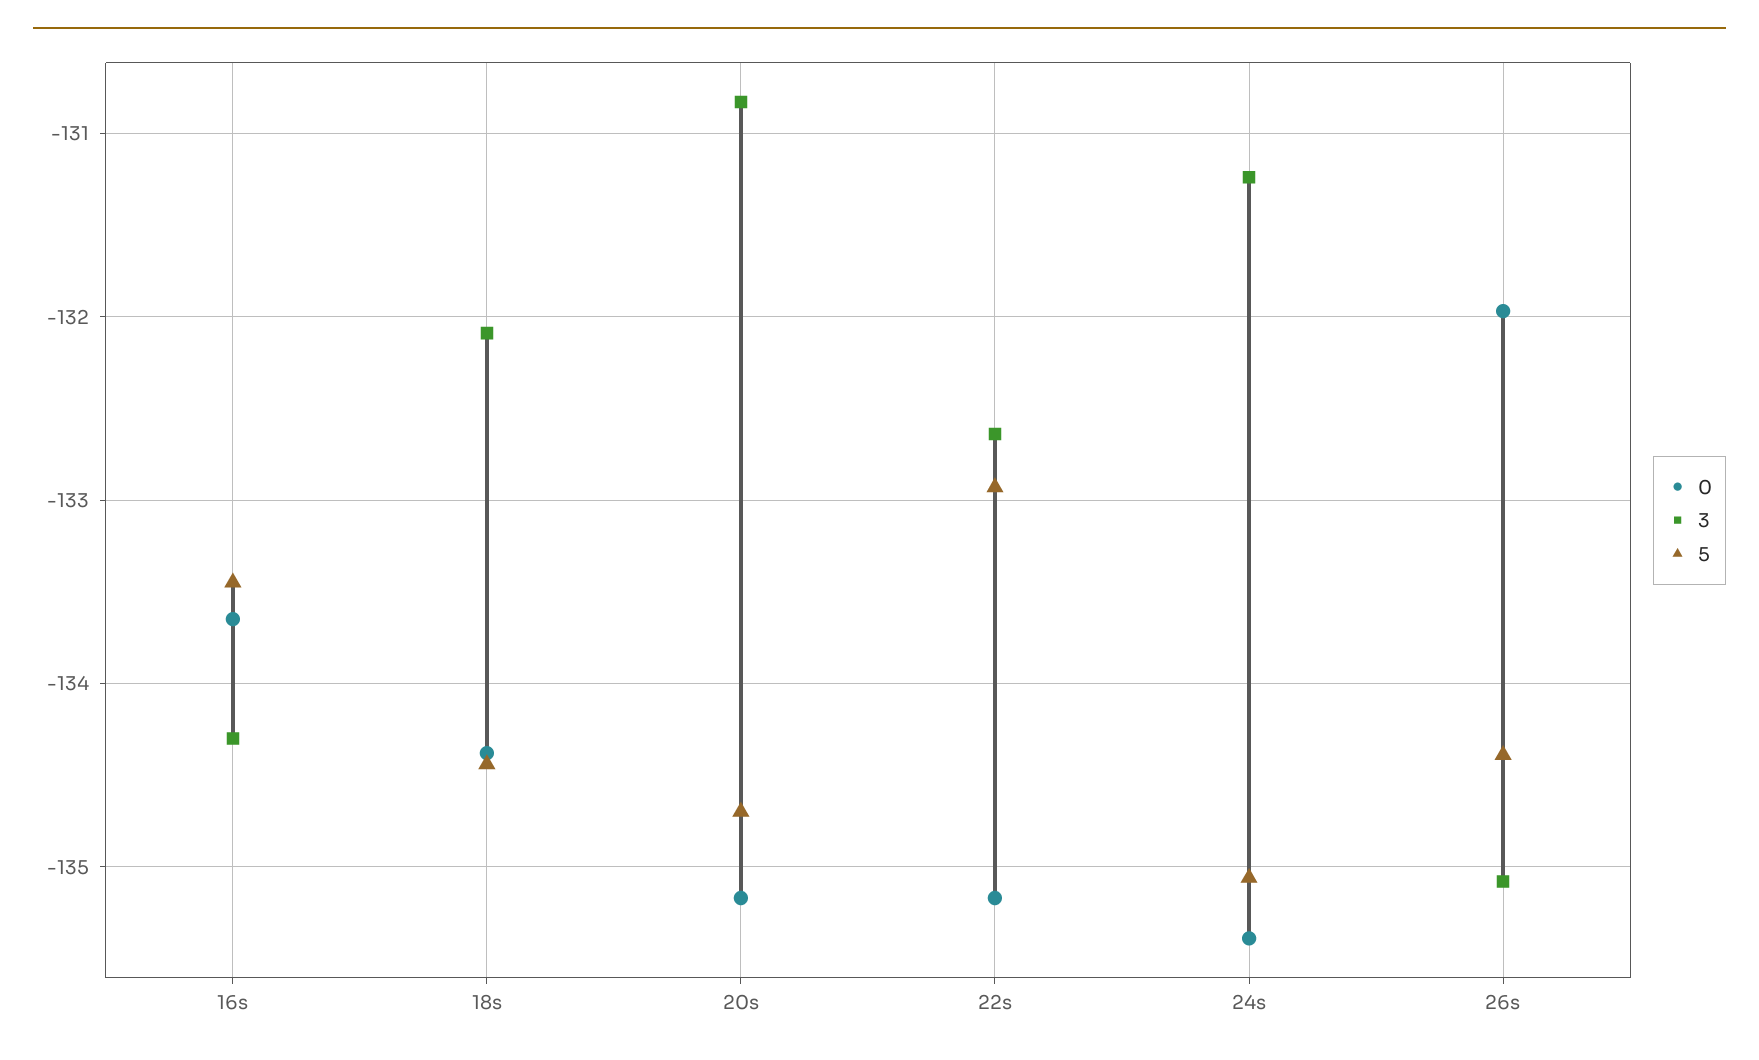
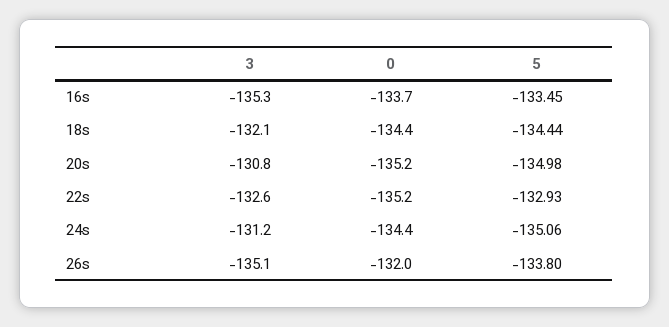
  {
    "0": {
      "16s": -133.7,
      "18s": -134.4,
      "20s": -135.2,
      "22s": -135.2,
-     "24s": -135.4,
+     "24s": -134.4,
      "26s": -132
    },
    "3": {
-     "16s": -134.3,
+     "16s": -135.3,
      "18s": -132.1,
      "20s": -130.8,
      "22s": -132.6,
      "24s": -131.2,
      "26s": -135.1
    },
    "5": {
      "16s": -133.45,
      "18s": -134.44,
-     "20s": -134.7,
+     "20s": -134.98,
      "22s": -132.93,
      "24s": -135.06,
-     "26s": -134.4
+     "26s": -133.8
    }
  }

